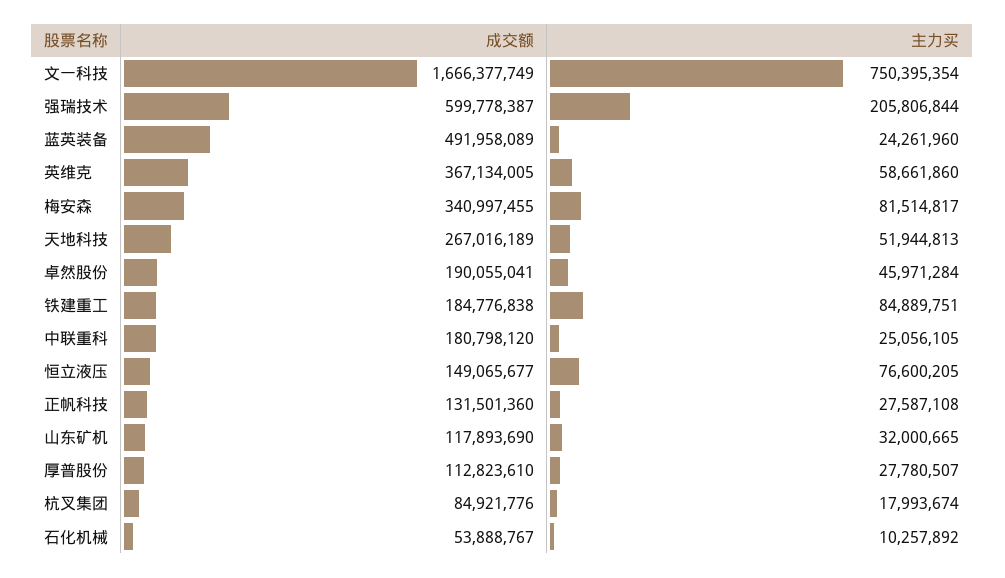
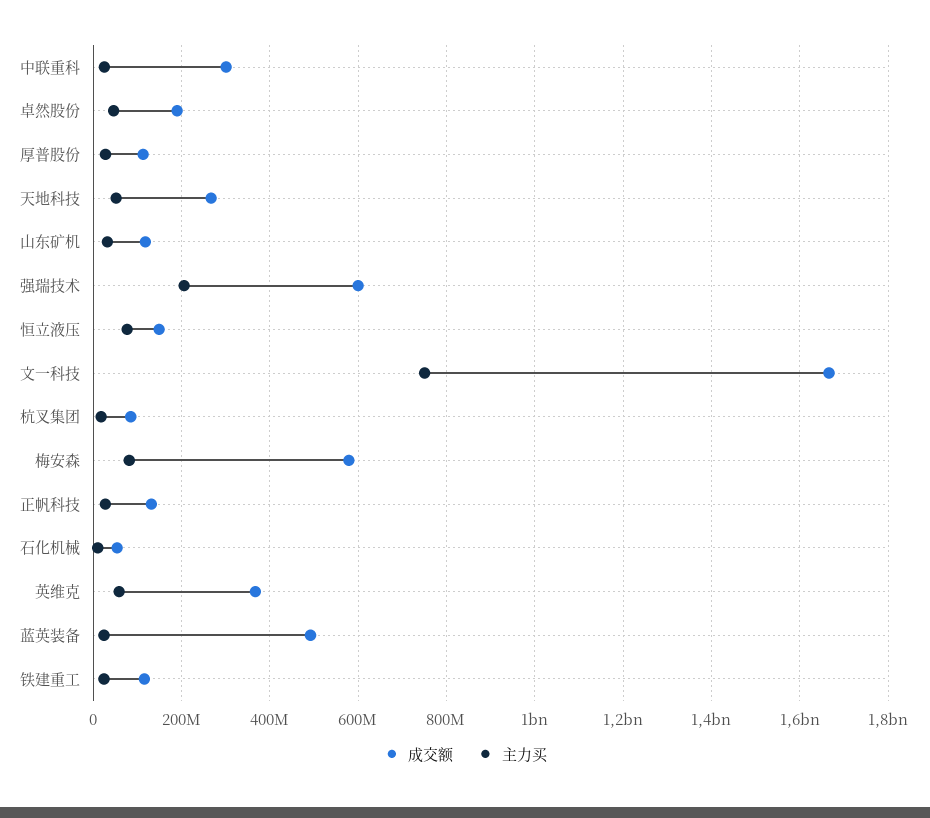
  {
    "成交额": {
      "文一科技": 1666377749,
      "强瑞技术": 599778387,
      "蓝英装备": 491958089,
      "英维克": 367134005,
-     "梅安森": 340997455,
+     "梅安森": 580000000,
      "天地科技": 267016189,
      "卓然股份": 190055041,
-     "铁建重工": 184776838,
+     "铁建重工": 120000000,
-     "中联重科": 180798120,
+     "中联重科": 300000000,
      "恒立液压": 149065677,
      "正帆科技": 131501360,
      "山东矿机": 117893690,
      "厚普股份": 112823610,
      "杭叉集团": 84921776,
      "石化机械": 53888767
    },
    "主力买": {
      "文一科技": 750395354,
      "强瑞技术": 205806844,
      "蓝英装备": 24261960,
      "英维克": 58661860,
      "梅安森": 81514817,
      "天地科技": 51944813,
      "卓然股份": 45971284,
-     "铁建重工": 84889751,
+     "铁建重工": 20000000,
      "中联重科": 25056105,
      "恒立液压": 76600205,
      "正帆科技": 27587108,
      "山东矿机": 32000665,
      "厚普股份": 27780507,
      "杭叉集团": 17993674,
      "石化机械": 10257892
    }
  }

